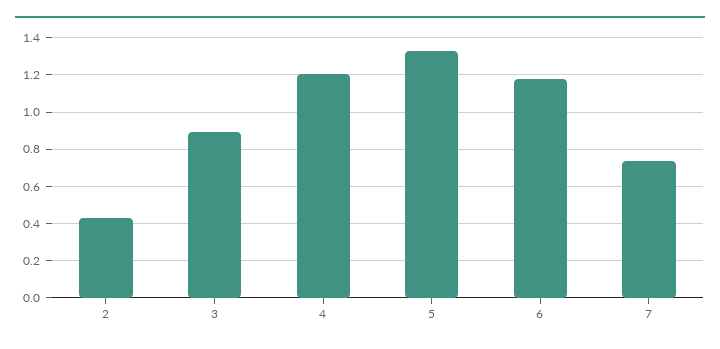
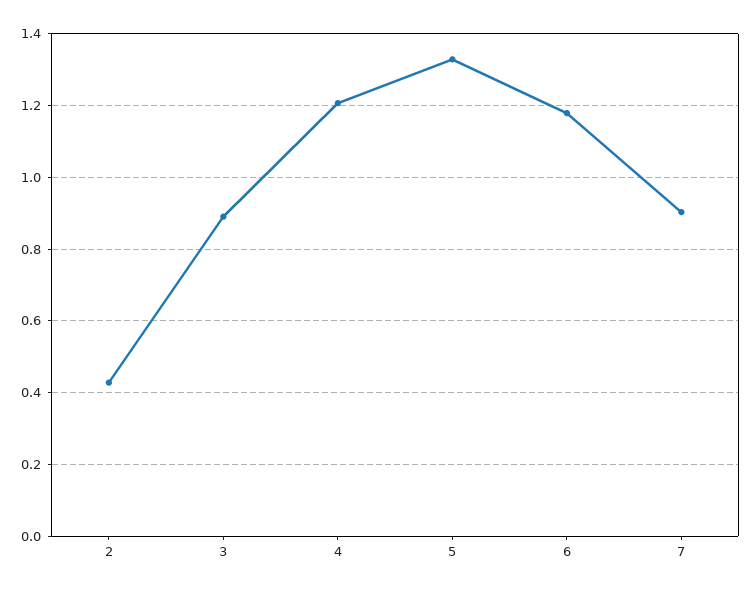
  {
    "2": 0.42,
    "3": 0.9,
    "4": 1.2,
    "5": 1.32,
    "6": 1.18,
-   "7": 0.75
+   "7": 0.9
  }

